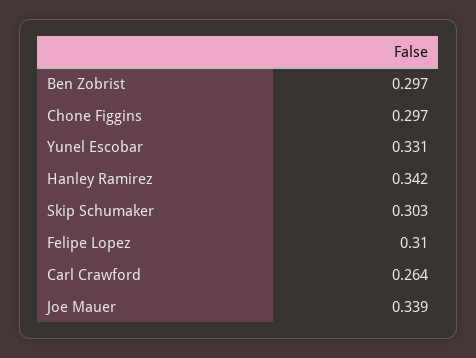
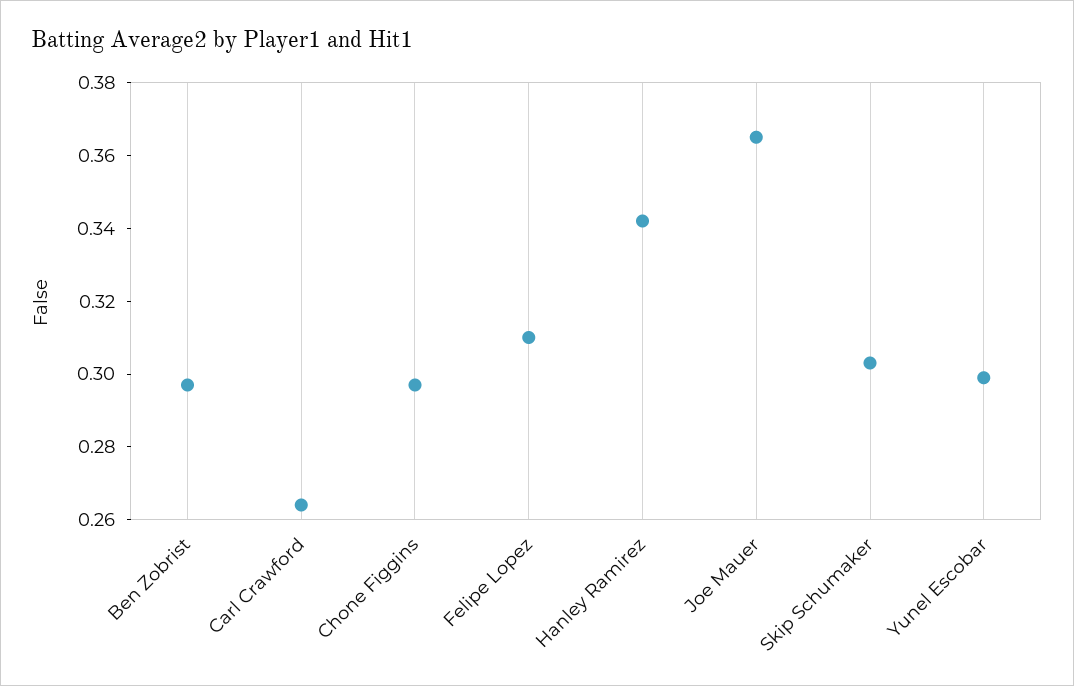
  {
    "Ben Zobrist": 0.297,
    "Chone Figgins": 0.297,
-   "Yunel Escobar": 0.331,
+   "Yunel Escobar": 0.3,
    "Hanley Ramirez": 0.342,
    "Skip Schumaker": 0.303,
    "Felipe Lopez": 0.31,
    "Carl Crawford": 0.264,
-   "Joe Mauer": 0.339
+   "Joe Mauer": 0.365
  }

